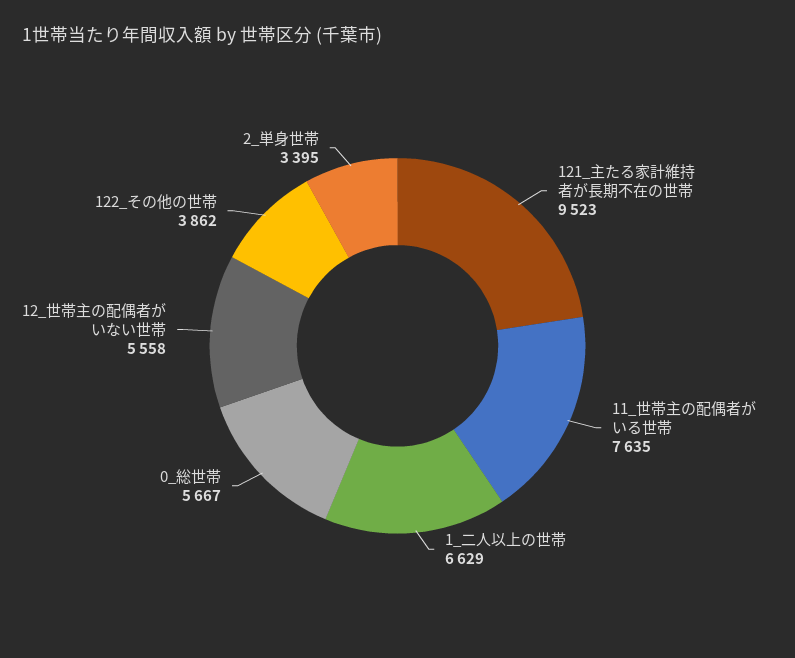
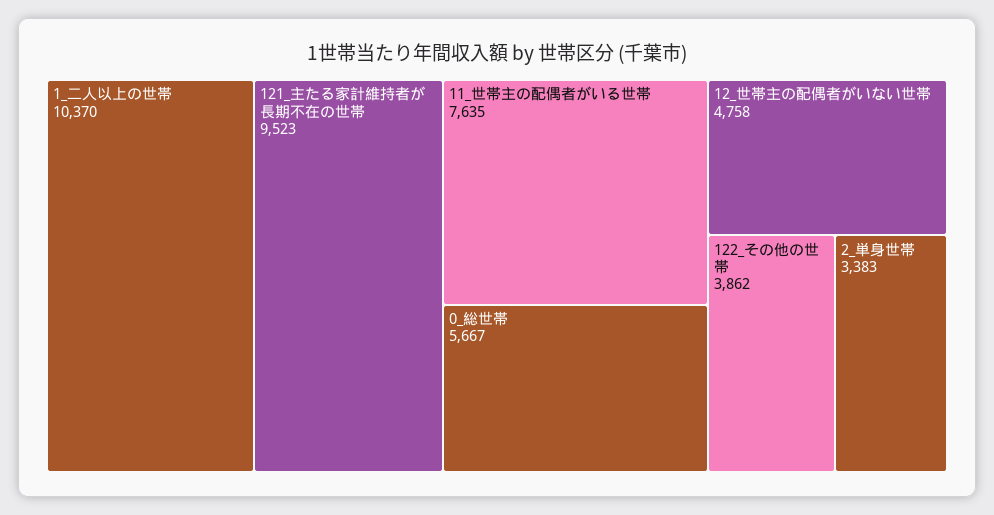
  {
    "121_主たる家計維持者が長期不在の世帯": 9523,
    "11_世帯主の配偶者がいる世帯": 7635,
-   "1_二人以上の世帯": 6629,
+   "1_二人以上の世帯": 10370,
    "0_総世帯": 5667,
-   "12_世帯主の配偶者がいない世帯": 5558,
+   "12_世帯主の配偶者がいない世帯": 4758,
    "122_その他の世帯": 3862,
-   "2_単身世帯": 3395
+   "2_単身世帯": 3383
  }

